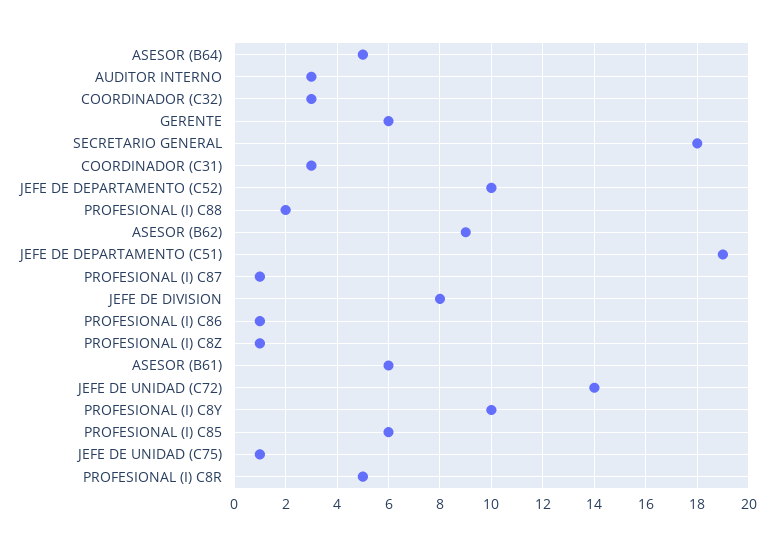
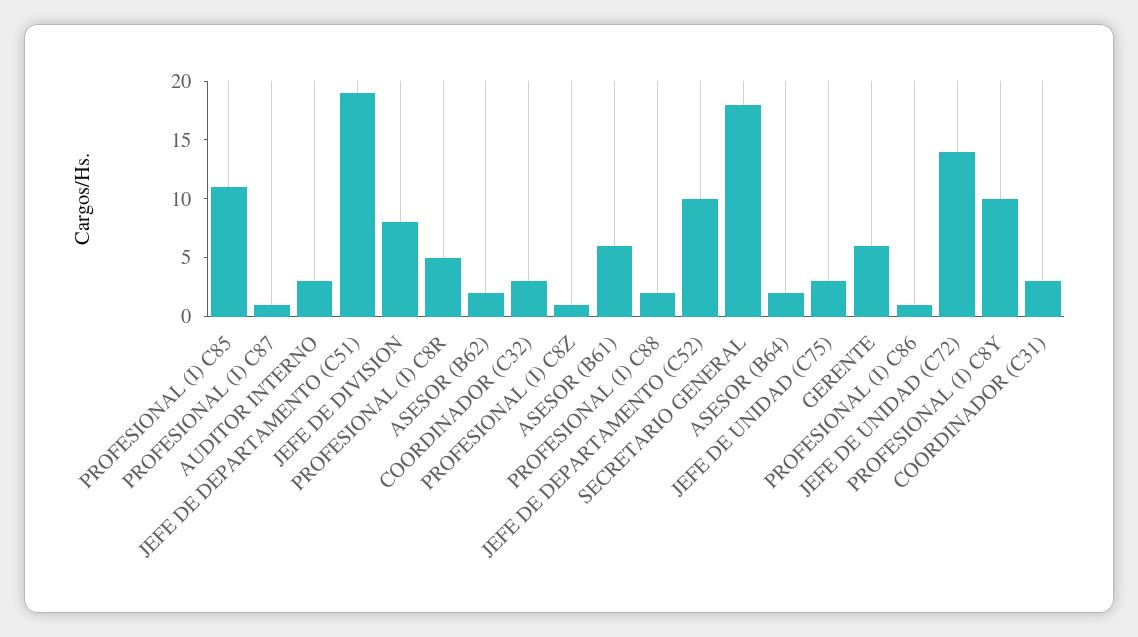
  {
-   "ASESOR (B64)": 5,
+   "ASESOR (B64)": 2,
    "AUDITOR INTERNO": 3,
    "COORDINADOR (C32)": 3,
    "GERENTE": 6,
    "SECRETARIO GENERAL": 18,
    "COORDINADOR (C31)": 3,
    "JEFE DE DEPARTAMENTO (C52)": 10,
    "PROFESIONAL (I) C88": 2,
-   "ASESOR (B62)": 9,
+   "ASESOR (B62)": 2,
    "JEFE DE DEPARTAMENTO (C51)": 19,
    "PROFESIONAL (I) C87": 1,
    "JEFE DE DIVISION": 8,
    "PROFESIONAL (I) C86": 1,
    "PROFESIONAL (I) C8Z": 1,
    "ASESOR (B61)": 6,
    "JEFE DE UNIDAD (C72)": 14,
    "PROFESIONAL (I) C8Y": 10,
-   "PROFESIONAL (I) C85": 6,
+   "PROFESIONAL (I) C85": 11,
-   "JEFE DE UNIDAD (C75)": 1,
+   "JEFE DE UNIDAD (C75)": 3,
    "PROFESIONAL (I) C8R": 5
  }

